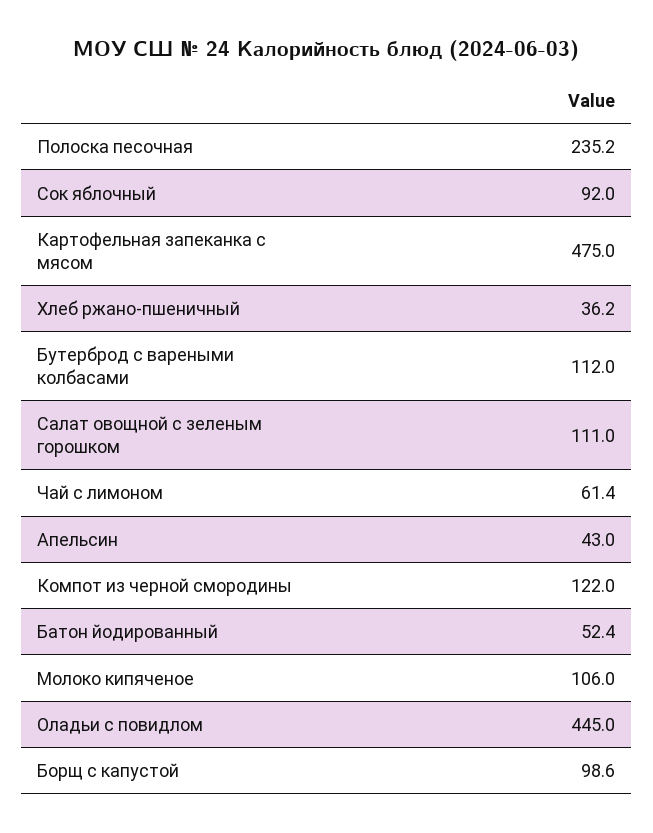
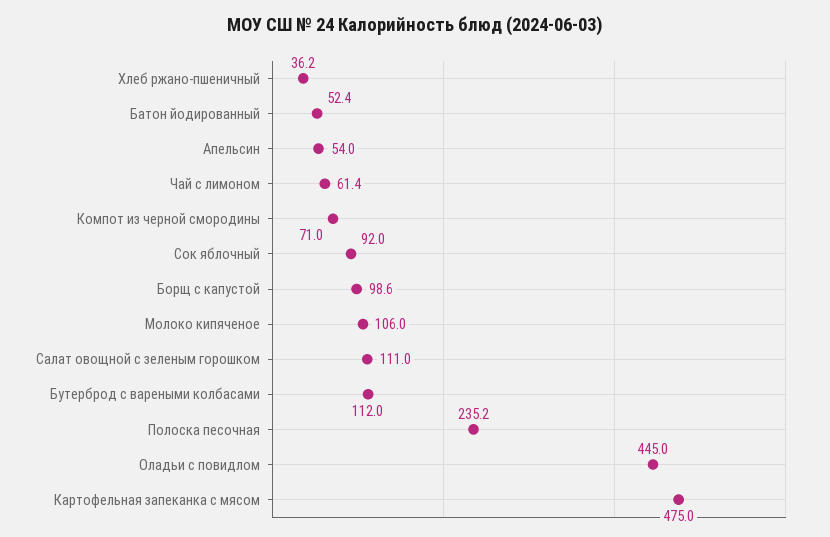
  {
    "Полоска песочная": 235.2,
    "Сок яблочный": 92,
    "Картофельная запеканка с мясом": 475,
    "Хлеб ржано-пшеничный": 36.2,
    "Бутерброд с вареными колбасами": 112,
    "Салат овощной с зеленым горошком": 111,
    "Чай с лимоном": 61.4,
-   "Апельсин": 43,
+   "Апельсин": 54,
-   "Компот из черной смородины": 122,
+   "Компот из черной смородины": 71,
    "Батон йодированный": 52.4,
    "Молоко кипяченое": 106,
    "Оладьи с повидлом": 445,
    "Борщ с капустой": 98.6
  }

